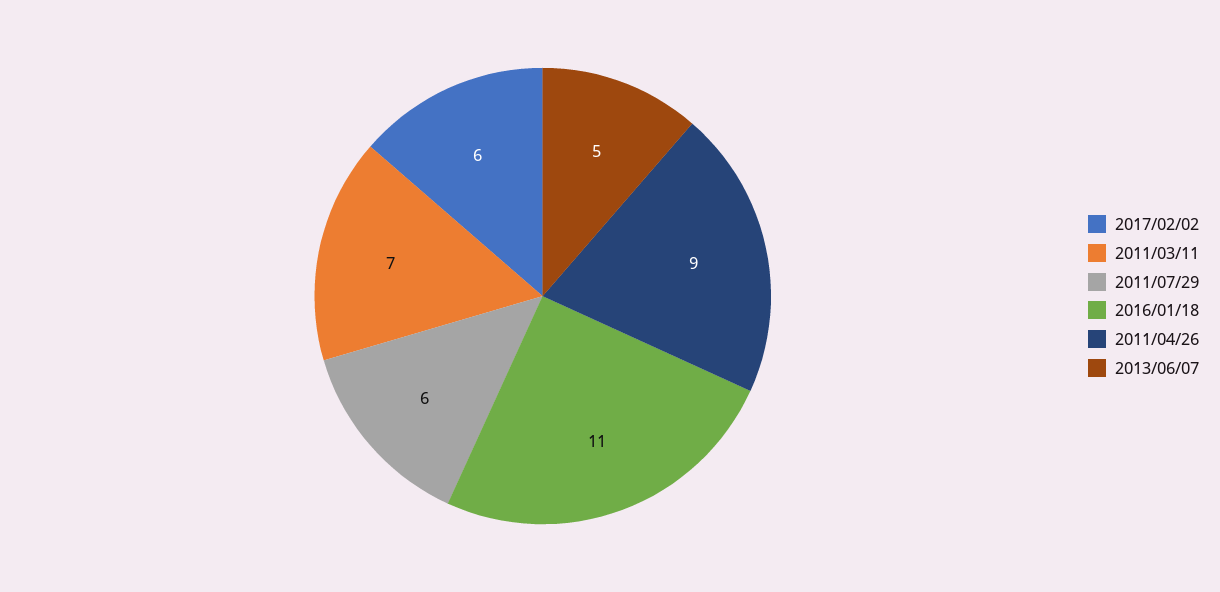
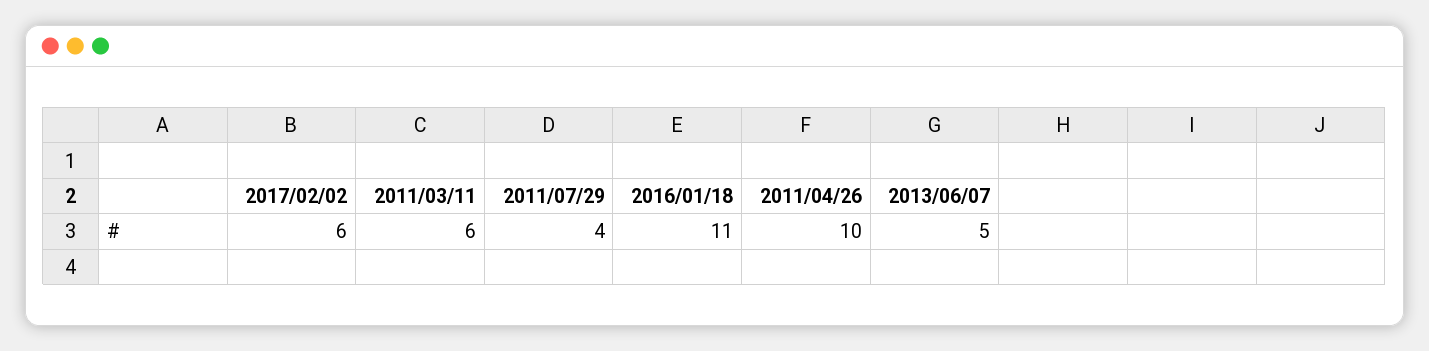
  {
    "2017/02/02": 6,
-   "2011/03/11": 7,
+   "2011/03/11": 6,
-   "2011/07/29": 6,
+   "2011/07/29": 4,
    "2016/01/18": 11,
-   "2011/04/26": 9,
+   "2011/04/26": 10,
    "2013/06/07": 5
  }

